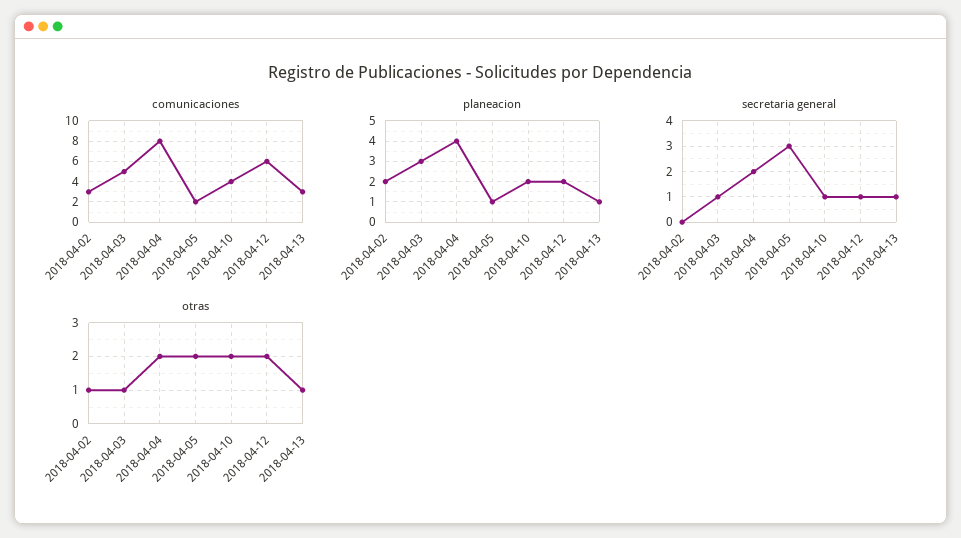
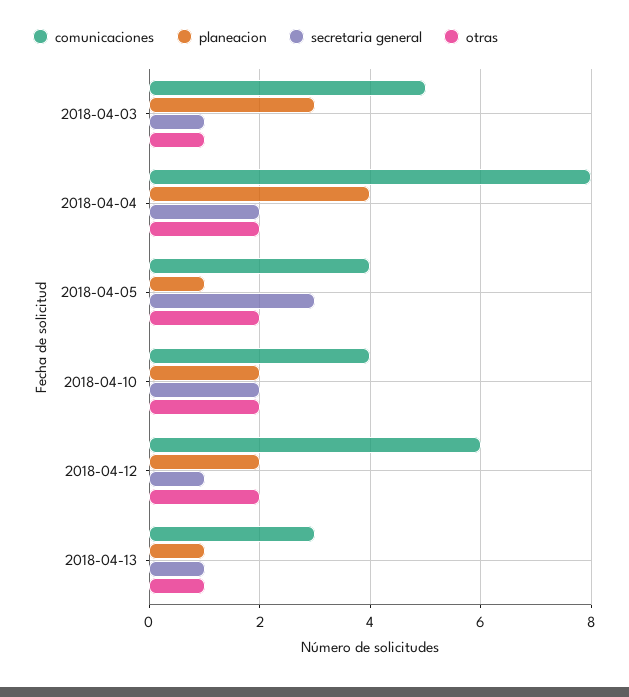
  {
    "comunicaciones": {
-     "2018-04-02": 3,
      "2018-04-03": 5,
      "2018-04-04": 8,
-     "2018-04-05": 2,
+     "2018-04-05": 4,
      "2018-04-10": 4,
      "2018-04-12": 6,
      "2018-04-13": 3
    },
    "planeacion": {
-     "2018-04-02": 2,
      "2018-04-03": 3,
      "2018-04-04": 4,
      "2018-04-05": 1,
      "2018-04-10": 2,
      "2018-04-12": 2,
      "2018-04-13": 1
    },
    "secretaria general": {
-     "2018-04-02": 0,
      "2018-04-03": 1,
      "2018-04-04": 2,
      "2018-04-05": 3,
-     "2018-04-10": 1,
+     "2018-04-10": 2,
      "2018-04-12": 1,
      "2018-04-13": 1
    },
    "otras": {
-     "2018-04-02": 1,
      "2018-04-03": 1,
      "2018-04-04": 2,
      "2018-04-05": 2,
      "2018-04-10": 2,
      "2018-04-12": 2,
      "2018-04-13": 1
    }
  }

